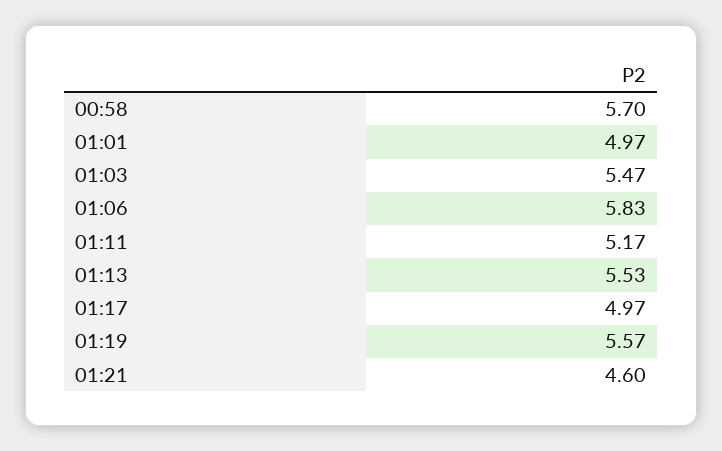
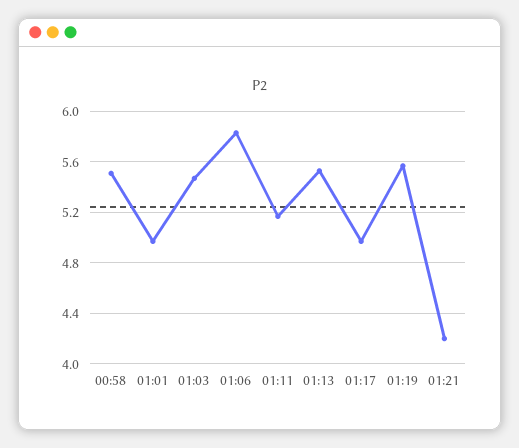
  {
-   "00:58": 5.7,
+   "00:58": 5.5,
    "01:01": 4.97,
    "01:03": 5.47,
    "01:06": 5.83,
    "01:11": 5.17,
    "01:13": 5.53,
    "01:17": 4.97,
    "01:19": 5.57,
-   "01:21": 4.6
+   "01:21": 4.2
  }

